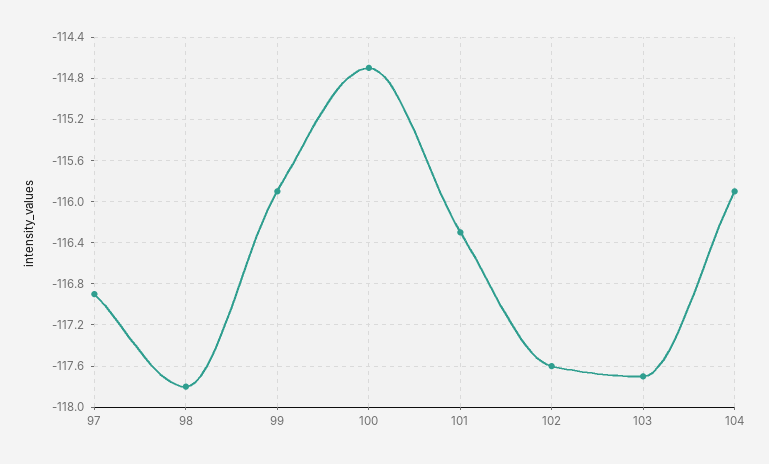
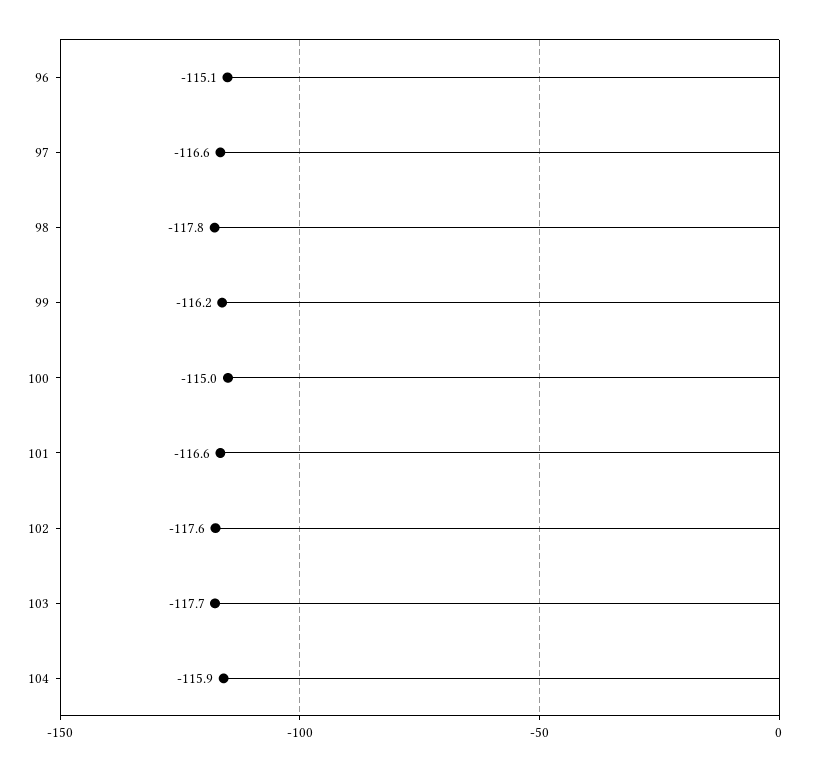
  {
-   "97": -116.9,
+   "97": -116.6,
    "98": -117.8,
-   "99": -115.9,
+   "99": -116.2,
-   "100": -114.7,
+   "100": -115,
-   "101": -116.3,
+   "101": -116.6,
    "102": -117.6,
    "103": -117.7,
-   "104": -115.9
+   "104": -115.9,
+   "96": -115.1
  }

